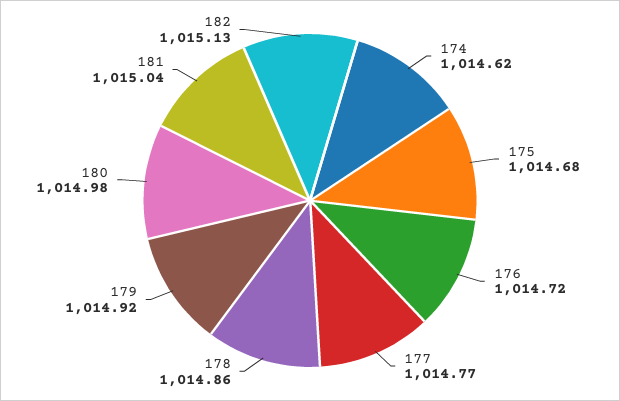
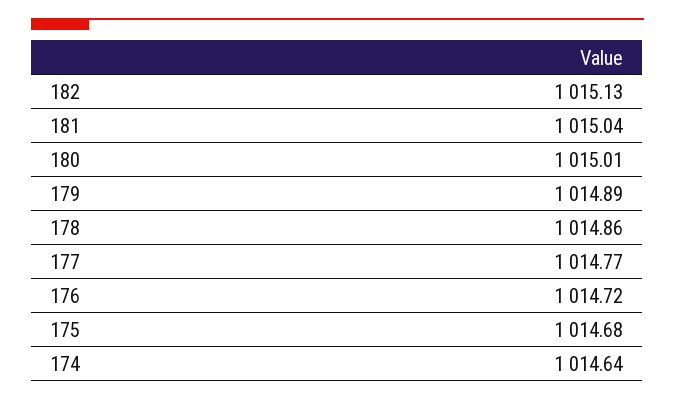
  {
-   "174": 1014.62,
+   "174": 1014.64,
    "175": 1014.68,
    "176": 1014.72,
    "177": 1014.77,
    "178": 1014.86,
-   "179": 1014.92,
+   "179": 1014.89,
-   "180": 1014.98,
+   "180": 1015.01,
    "181": 1015.04,
    "182": 1015.13
  }

